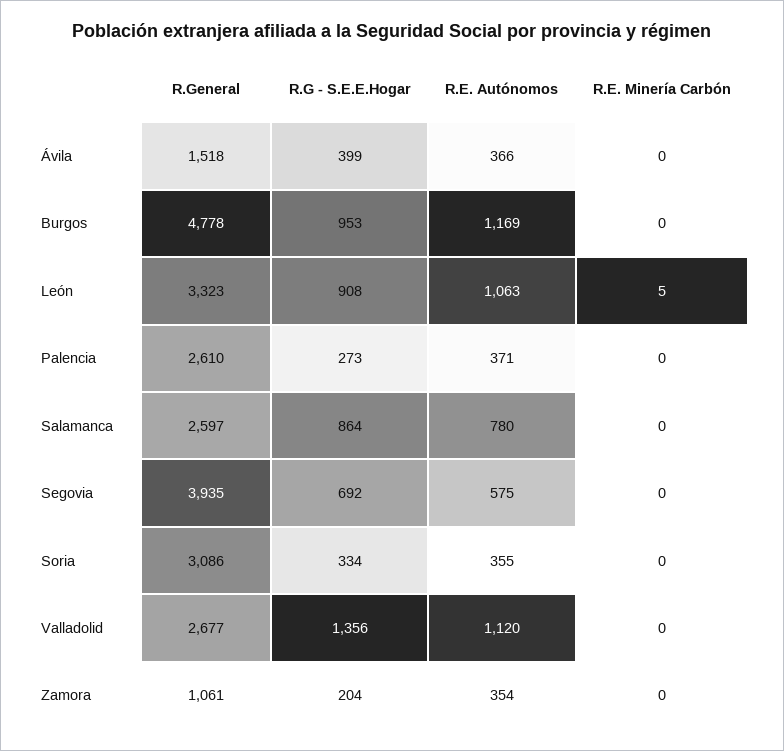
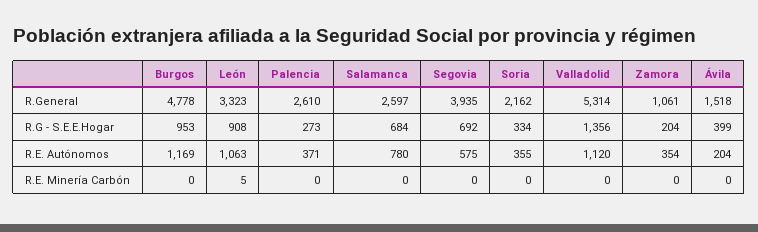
  {
    "R.General": {
      "Ávila": 1518,
      "Burgos": 4778,
      "León": 3323,
      "Palencia": 2610,
      "Salamanca": 2597,
      "Segovia": 3935,
-     "Soria": 3086,
+     "Soria": 2162,
-     "Valladolid": 2677,
+     "Valladolid": 5314,
      "Zamora": 1061
    },
    "R.G - S.E.E.Hogar": {
      "Ávila": 399,
      "Burgos": 953,
      "León": 908,
      "Palencia": 273,
-     "Salamanca": 864,
+     "Salamanca": 684,
      "Segovia": 692,
      "Soria": 334,
      "Valladolid": 1356,
      "Zamora": 204
    },
    "R.E. Autónomos": {
-     "Ávila": 366,
+     "Ávila": 204,
      "Burgos": 1169,
      "León": 1063,
      "Palencia": 371,
      "Salamanca": 780,
      "Segovia": 575,
      "Soria": 355,
      "Valladolid": 1120,
      "Zamora": 354
    },
    "R.E. Minería Carbón": {
      "Ávila": 0,
      "Burgos": 0,
      "León": 5,
      "Palencia": 0,
      "Salamanca": 0,
      "Segovia": 0,
      "Soria": 0,
      "Valladolid": 0,
      "Zamora": 0
    }
  }

